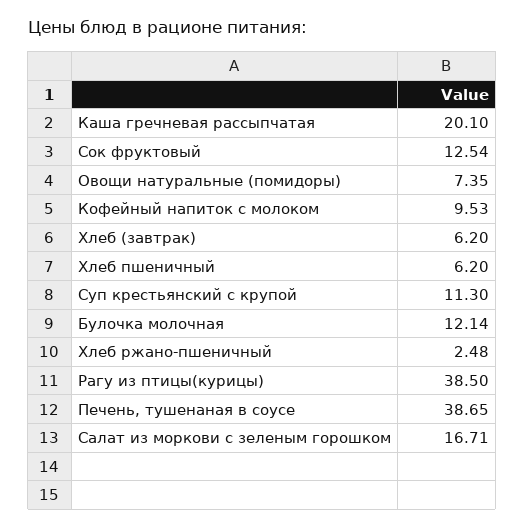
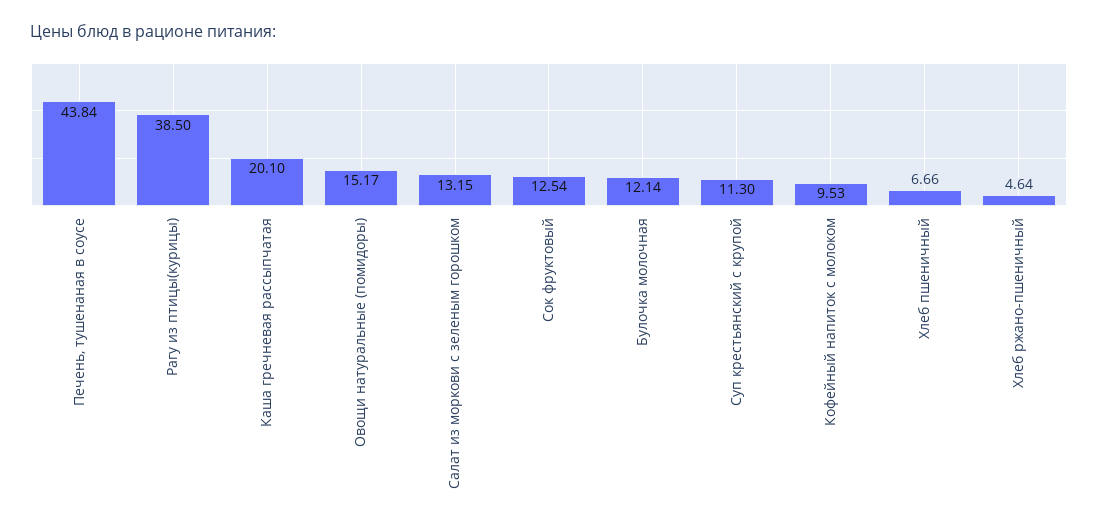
  {
    "Каша гречневая рассыпчатая": 20.1,
    "Сок фруктовый": 12.54,
-   "Овощи натуральные (помидоры)": 7.35,
+   "Овощи натуральные (помидоры)": 15.17,
    "Кофейный напиток с молоком": 9.53,
-   "Хлеб (завтрак)": 6.2,
-   "Хлеб пшеничный": 6.2,
+   "Хлеб пшеничный": 6.66,
    "Суп крестьянский с крупой": 11.3,
    "Булочка молочная": 12.14,
-   "Хлеб ржано-пшеничный": 2.48,
+   "Хлеб ржано-пшеничный": 4.64,
    "Рагу из птицы(курицы)": 38.5,
-   "Печень, тушенаная в соусе": 38.65,
+   "Печень, тушенаная в соусе": 43.84,
-   "Салат из моркови с зеленым горошком": 16.71
+   "Салат из моркови с зеленым горошком": 13.15
  }

